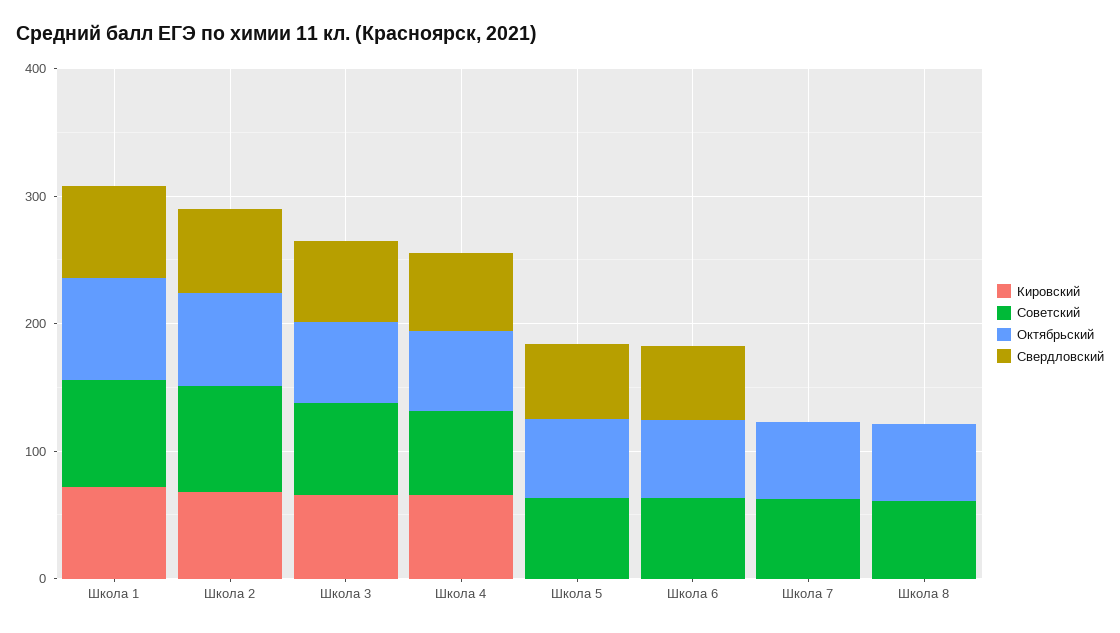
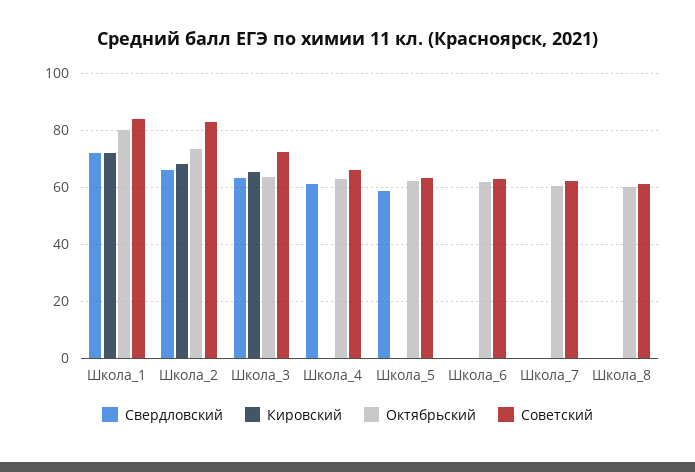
  {
    "Кировский": {
      "Школа 1": 72.5,
      "Школа 2": 67.5,
      "Школа 3": 65,
-     "Школа 4": 60,
+     "Школа 4": 0,
      "Школа 5": 0,
      "Школа 6": 0,
      "Школа 7": 0,
      "Школа 8": 0
    },
    "Советский": {
      "Школа 1": 85,
      "Школа 2": 82.5,
      "Школа 3": 72.5,
      "Школа 4": 65,
      "Школа 5": 62.5,
      "Школа 6": 62.5,
      "Школа 7": 62.5,
      "Школа 8": 60
    },
    "Октябрьский": {
      "Школа 1": 80,
      "Школа 2": 72.5,
      "Школа 3": 62.5,
      "Школа 4": 62.5,
      "Школа 5": 62.5,
      "Школа 6": 62.5,
      "Школа 7": 60,
      "Школа 8": 60
    },
    "Свердловский": {
      "Школа 1": 72.5,
      "Школа 2": 65,
      "Школа 3": 62.5,
      "Школа 4": 60,
      "Школа 5": 57.5,
-     "Школа 6": 60,
+     "Школа 6": 0,
      "Школа 7": 0,
      "Школа 8": 0
    }
  }

